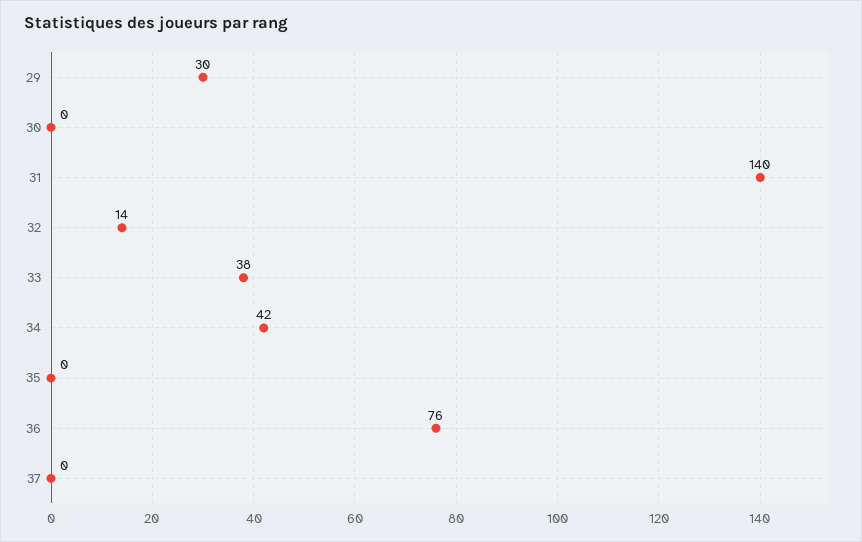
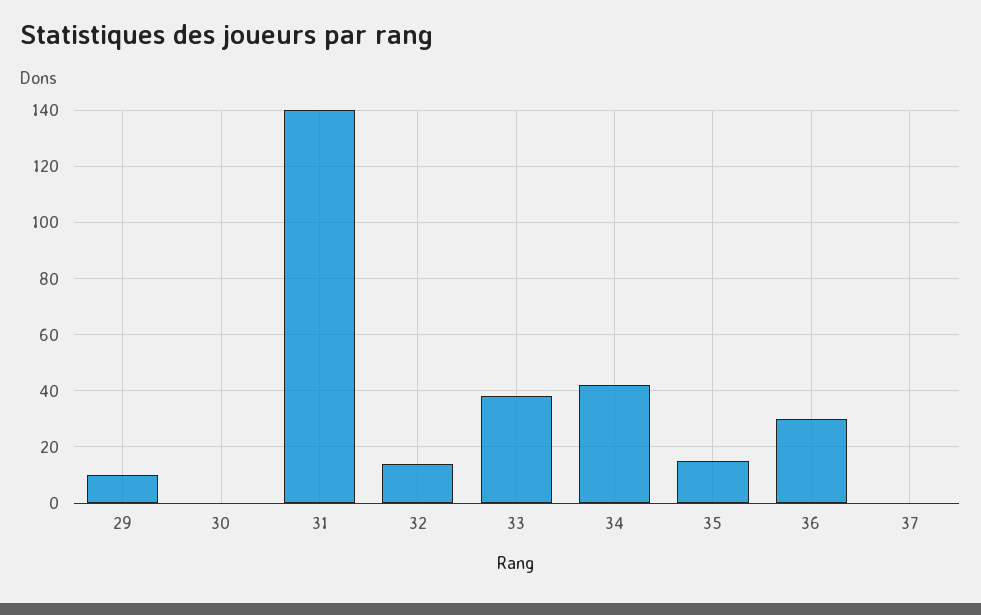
  {
-   "29": 30,
+   "29": 10,
    "30": 0,
    "31": 140,
    "32": 14,
    "33": 38,
    "34": 42,
-   "35": 0,
+   "35": 15,
-   "36": 76,
+   "36": 30,
    "37": 0
  }

